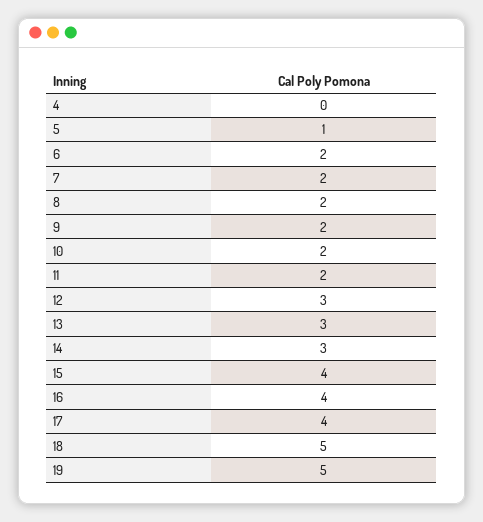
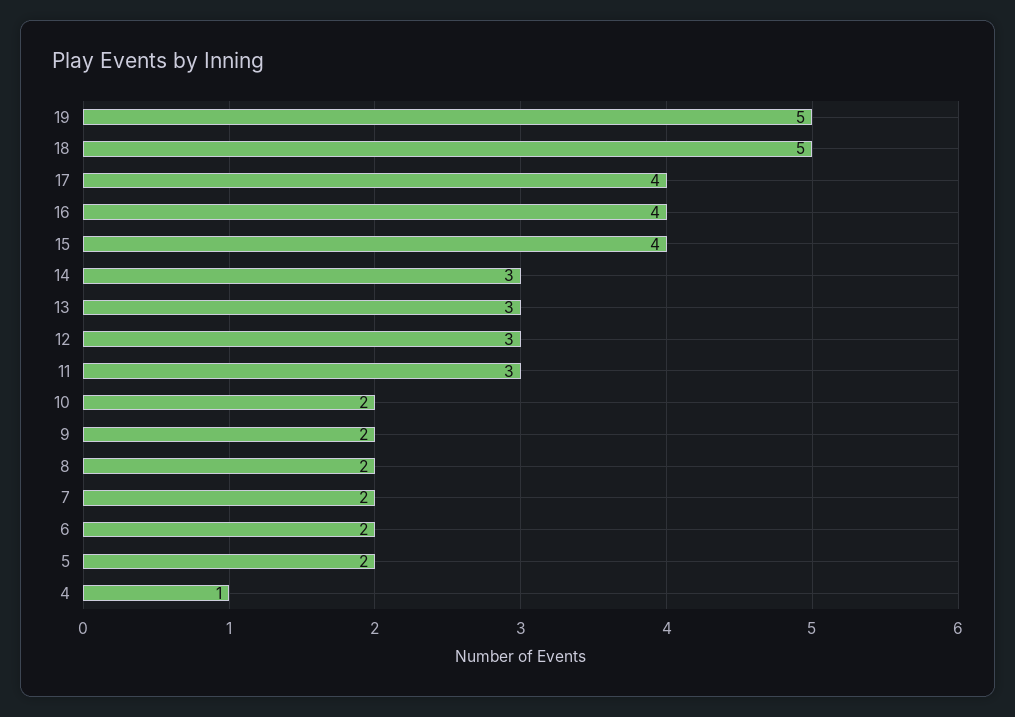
  {
-   "4": 0,
+   "4": 1,
-   "5": 1,
+   "5": 2,
    "6": 2,
    "7": 2,
    "8": 2,
    "9": 2,
    "10": 2,
-   "11": 2,
+   "11": 3,
    "12": 3,
    "13": 3,
    "14": 3,
    "15": 4,
    "16": 4,
    "17": 4,
    "18": 5,
    "19": 5
  }

